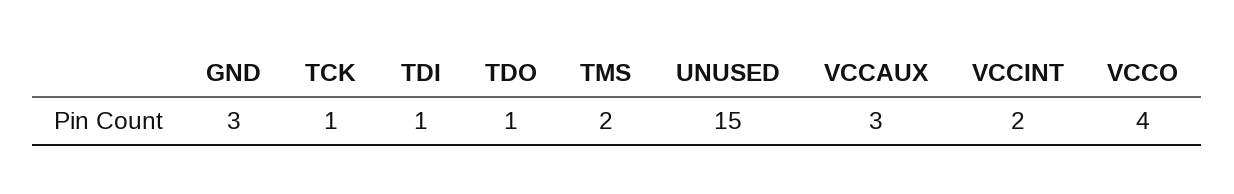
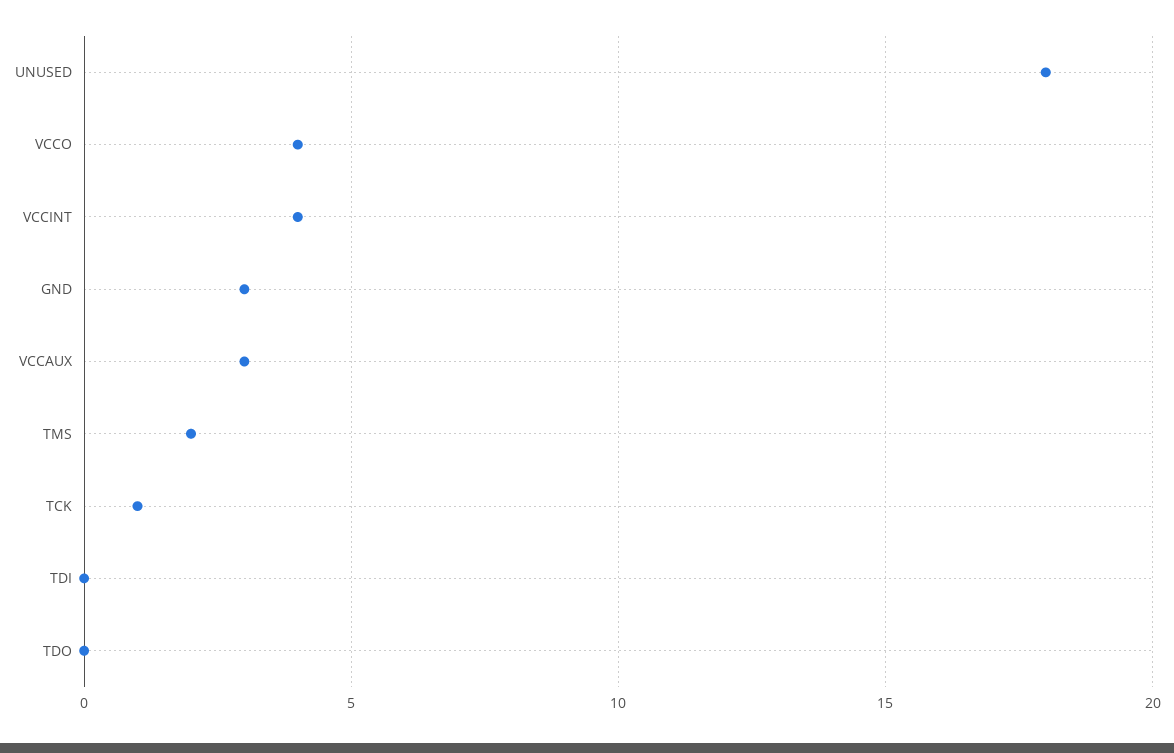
  {
    "GND": 3,
    "TCK": 1,
-   "TDI": 1,
+   "TDI": 0,
-   "TDO": 1,
+   "TDO": 0,
    "TMS": 2,
-   "UNUSED": 15,
+   "UNUSED": 18,
    "VCCAUX": 3,
-   "VCCINT": 2,
+   "VCCINT": 4,
    "VCCO": 4
  }

